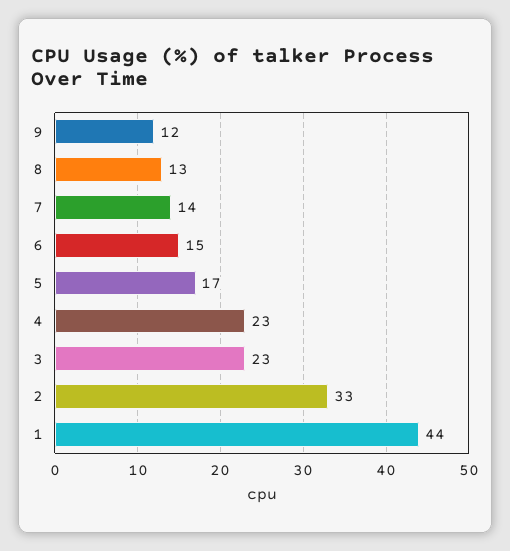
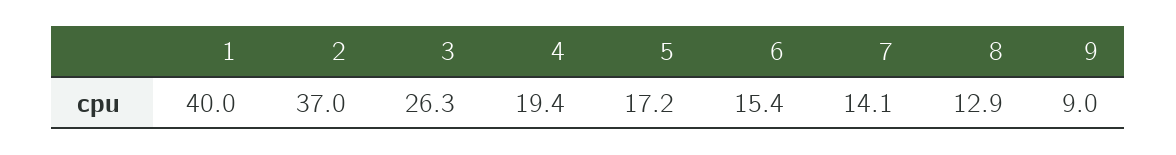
  {
-   "9": 12,
+   "9": 9,
    "8": 12.9,
    "7": 14.1,
    "6": 15.4,
    "5": 17.2,
-   "4": 23,
+   "4": 19.4,
-   "3": 23,
+   "3": 26.3,
-   "2": 33,
+   "2": 37,
-   "1": 44
+   "1": 40
  }

